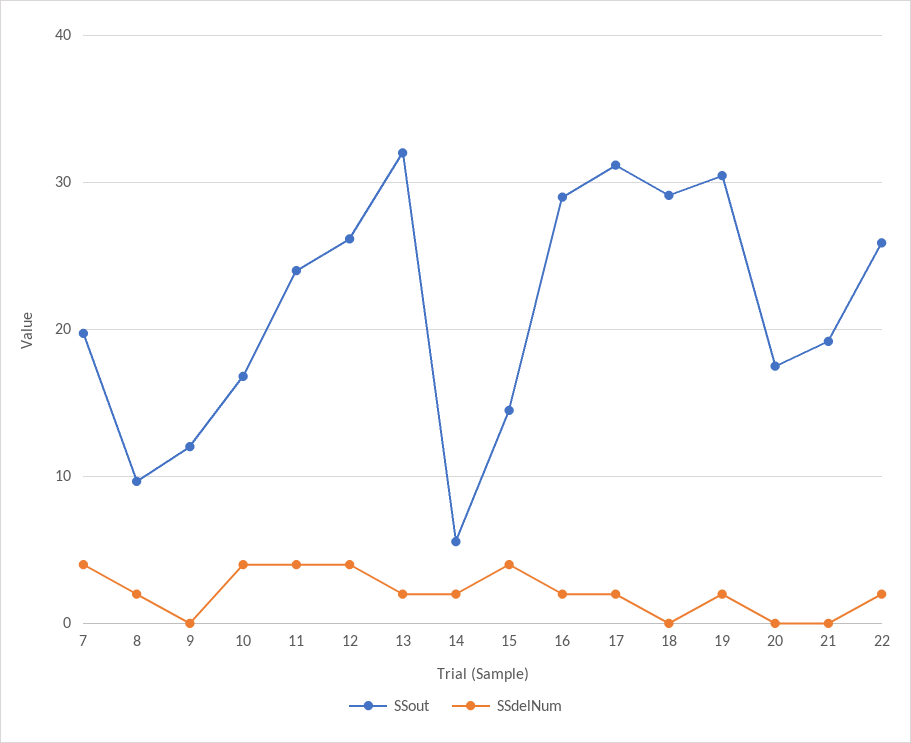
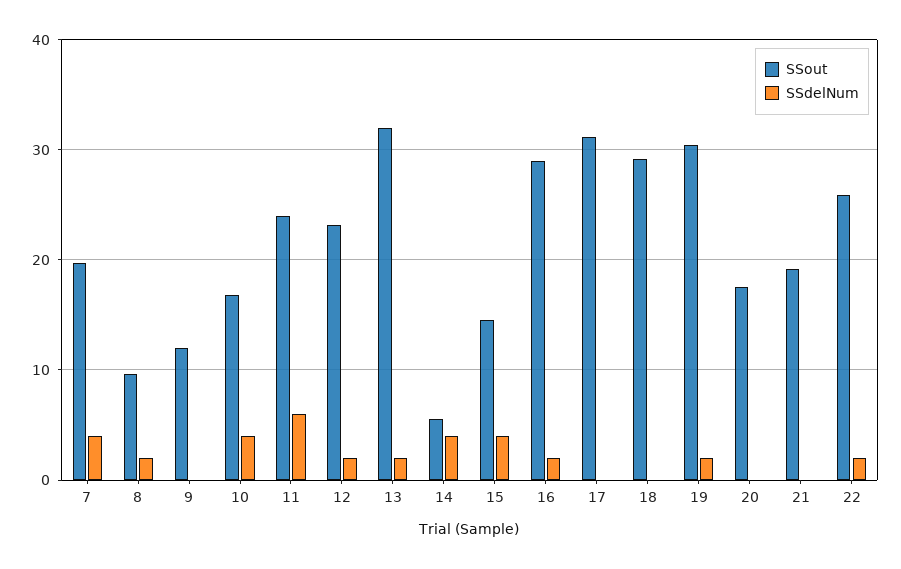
  {
    "SSout": {
      "7": 20,
      "8": 10,
      "9": 12,
      "10": 17,
      "11": 24,
-     "12": 26,
+     "12": 23,
      "13": 32,
      "14": 6,
      "15": 14,
      "16": 29,
      "17": 31,
      "18": 29,
      "19": 30,
      "20": 18,
      "21": 19,
      "22": 26
    },
    "SSdelNum": {
      "7": 4,
      "8": 2,
      "9": 0,
      "10": 4,
-     "11": 4,
+     "11": 6,
-     "12": 4,
+     "12": 2,
      "13": 2,
-     "14": 2,
+     "14": 4,
      "15": 4,
      "16": 2,
-     "17": 2,
+     "17": 0,
      "18": 0,
      "19": 2,
      "20": 0,
      "21": 0,
      "22": 2
    }
  }

